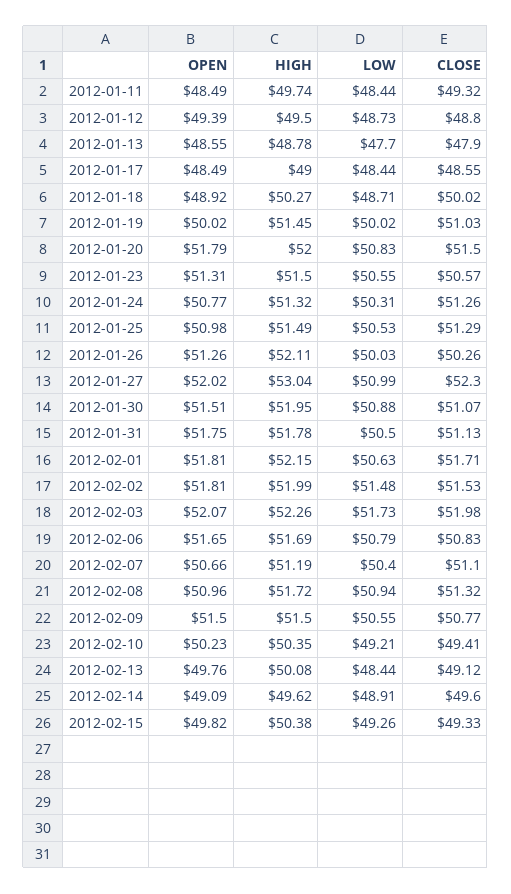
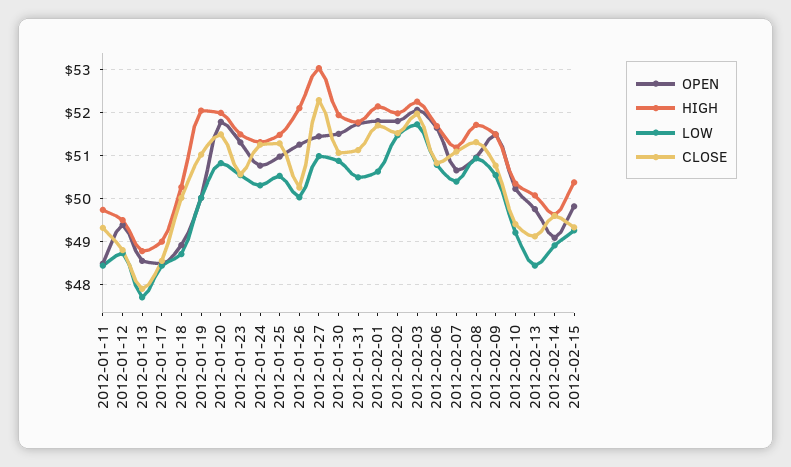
  {
    "OPEN": {
      "2012-01-11": 48.49,
      "2012-01-12": 49.39,
      "2012-01-13": 48.55,
      "2012-01-17": 48.49,
      "2012-01-18": 48.92,
      "2012-01-19": 50.02,
      "2012-01-20": 51.79,
      "2012-01-23": 51.31,
      "2012-01-24": 50.77,
      "2012-01-25": 50.98,
      "2012-01-26": 51.26,
-     "2012-01-27": 52.02,
+     "2012-01-27": 51.4,
      "2012-01-30": 51.51,
      "2012-01-31": 51.75,
      "2012-02-01": 51.81,
      "2012-02-02": 51.81,
      "2012-02-03": 52.07,
      "2012-02-06": 51.65,
      "2012-02-07": 50.66,
      "2012-02-08": 50.96,
      "2012-02-09": 51.5,
      "2012-02-10": 50.23,
      "2012-02-13": 49.76,
      "2012-02-14": 49.09,
      "2012-02-15": 49.82
    },
    "HIGH": {
      "2012-01-11": 49.74,
      "2012-01-12": 49.5,
      "2012-01-13": 48.78,
      "2012-01-17": 49,
      "2012-01-18": 50.27,
-     "2012-01-19": 51.45,
+     "2012-01-19": 52,
      "2012-01-20": 52,
      "2012-01-23": 51.5,
      "2012-01-24": 51.32,
      "2012-01-25": 51.49,
      "2012-01-26": 52.11,
      "2012-01-27": 53.04,
      "2012-01-30": 51.95,
      "2012-01-31": 51.78,
      "2012-02-01": 52.15,
      "2012-02-02": 51.99,
      "2012-02-03": 52.26,
      "2012-02-06": 51.69,
      "2012-02-07": 51.19,
      "2012-02-08": 51.72,
      "2012-02-09": 51.5,
      "2012-02-10": 50.35,
      "2012-02-13": 50.08,
      "2012-02-14": 49.62,
      "2012-02-15": 50.38
    },
    "LOW": {
      "2012-01-11": 48.44,
      "2012-01-12": 48.73,
      "2012-01-13": 47.7,
      "2012-01-17": 48.44,
      "2012-01-18": 48.71,
      "2012-01-19": 50.02,
      "2012-01-20": 50.83,
      "2012-01-23": 50.55,
      "2012-01-24": 50.31,
      "2012-01-25": 50.53,
      "2012-01-26": 50.03,
      "2012-01-27": 50.99,
      "2012-01-30": 50.88,
      "2012-01-31": 50.5,
      "2012-02-01": 50.63,
      "2012-02-02": 51.48,
      "2012-02-03": 51.73,
      "2012-02-06": 50.79,
      "2012-02-07": 50.4,
      "2012-02-08": 50.94,
      "2012-02-09": 50.55,
      "2012-02-10": 49.21,
      "2012-02-13": 48.44,
      "2012-02-14": 48.91,
      "2012-02-15": 49.26
    },
    "CLOSE": {
      "2012-01-11": 49.32,
      "2012-01-12": 48.8,
      "2012-01-13": 47.9,
      "2012-01-17": 48.55,
      "2012-01-18": 50.02,
      "2012-01-19": 51.03,
      "2012-01-20": 51.5,
      "2012-01-23": 50.57,
      "2012-01-24": 51.26,
      "2012-01-25": 51.29,
      "2012-01-26": 50.26,
      "2012-01-27": 52.3,
      "2012-01-30": 51.07,
      "2012-01-31": 51.13,
      "2012-02-01": 51.71,
      "2012-02-02": 51.53,
      "2012-02-03": 51.98,
      "2012-02-06": 50.83,
      "2012-02-07": 51.1,
      "2012-02-08": 51.32,
      "2012-02-09": 50.77,
      "2012-02-10": 49.41,
      "2012-02-13": 49.12,
      "2012-02-14": 49.6,
      "2012-02-15": 49.33
    }
  }

